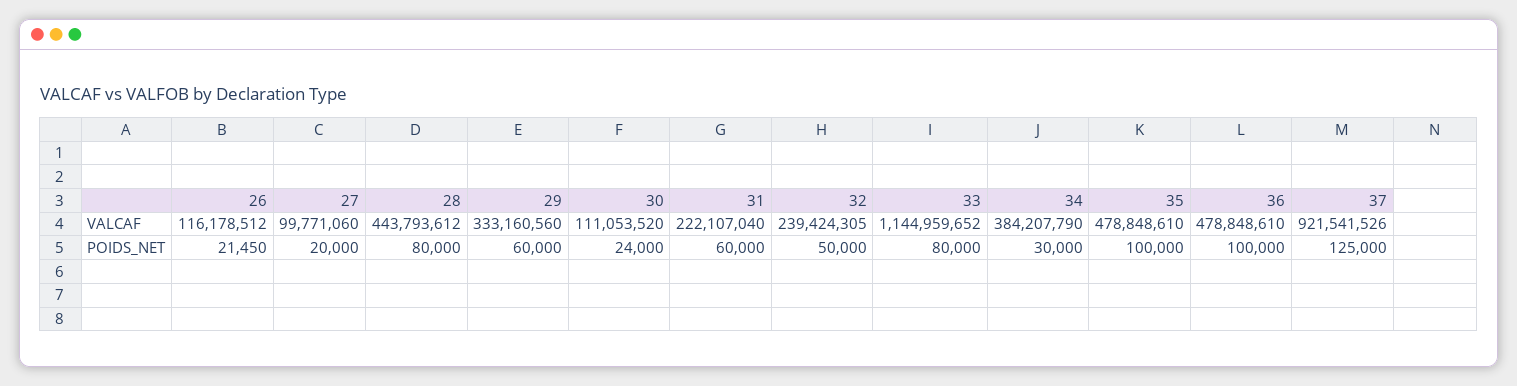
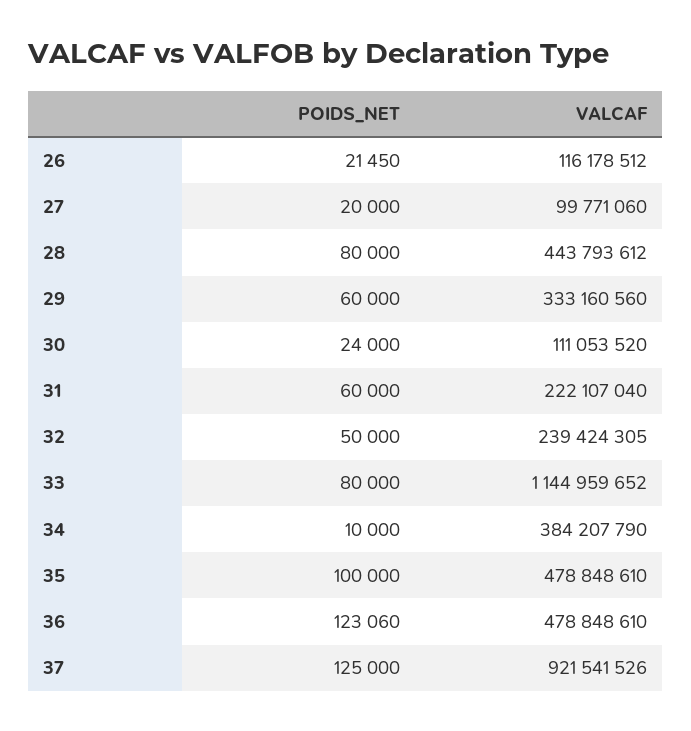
  {
    "26": {
      "VALCAF": 116178512,
      "POIDS_NET": 21450
    },
    "27": {
      "VALCAF": 99771060,
      "POIDS_NET": 20000
    },
    "28": {
      "VALCAF": 443793612,
      "POIDS_NET": 80000
    },
    "29": {
      "VALCAF": 333160560,
      "POIDS_NET": 60000
    },
    "30": {
      "VALCAF": 111053520,
      "POIDS_NET": 24000
    },
    "31": {
      "VALCAF": 222107040,
      "POIDS_NET": 60000
    },
    "32": {
      "VALCAF": 239424305,
      "POIDS_NET": 50000
    },
    "33": {
      "VALCAF": 1144959652,
      "POIDS_NET": 80000
    },
    "34": {
      "VALCAF": 384207790,
-     "POIDS_NET": 30000
+     "POIDS_NET": 10000
    },
    "35": {
      "VALCAF": 478848610,
      "POIDS_NET": 100000
    },
    "36": {
      "VALCAF": 478848610,
-     "POIDS_NET": 100000
+     "POIDS_NET": 123060
    },
    "37": {
      "VALCAF": 921541526,
      "POIDS_NET": 125000
    }
  }

